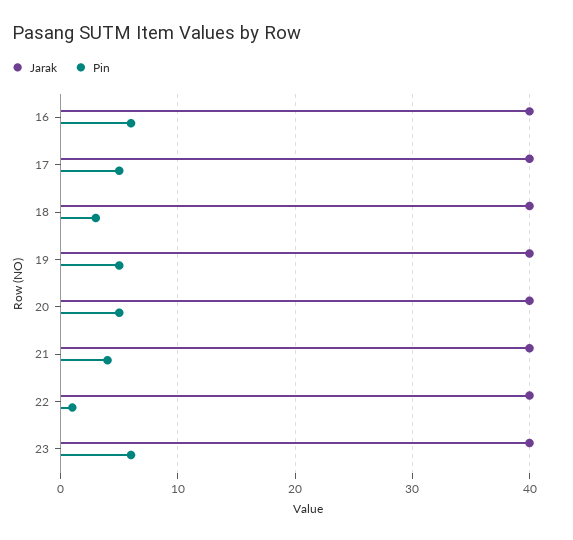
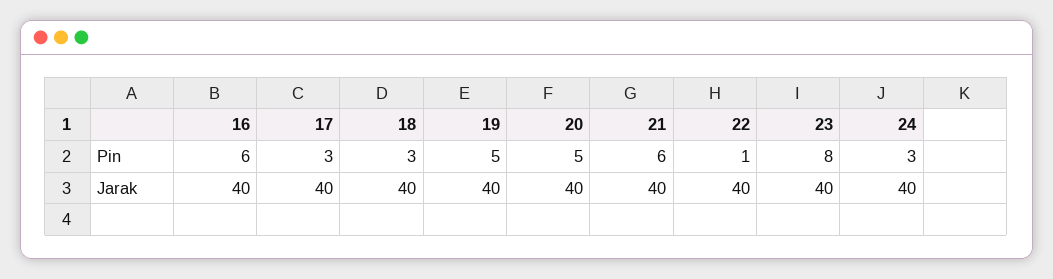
  {
    "Jarak": {
      "16": 40,
      "17": 40,
      "18": 40,
      "19": 40,
      "20": 40,
      "21": 40,
      "22": 40,
-     "23": 40
+     "23": 40,
+     "24": 40
    },
    "Pin": {
      "16": 6,
-     "17": 5,
+     "17": 3,
      "18": 3,
      "19": 5,
      "20": 5,
-     "21": 4,
+     "21": 6,
      "22": 1,
-     "23": 6
+     "23": 8,
+     "24": 3
    }
  }

